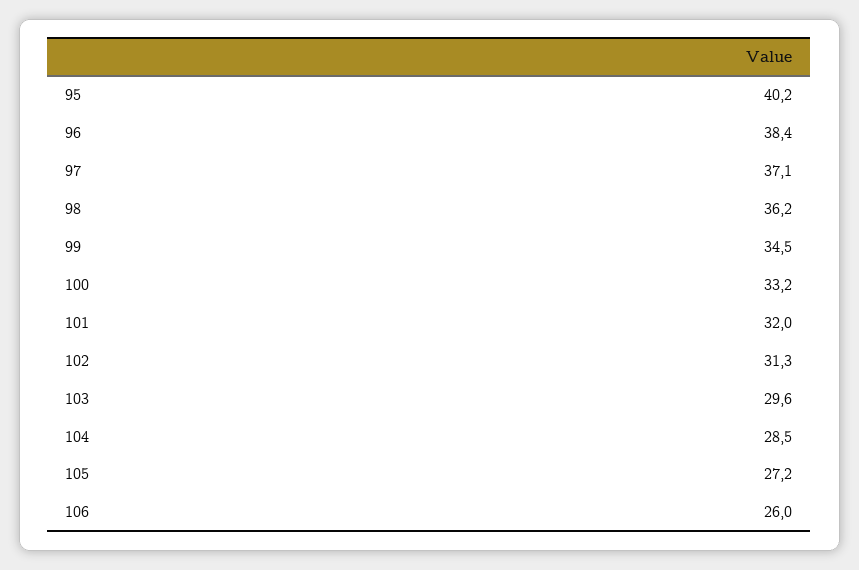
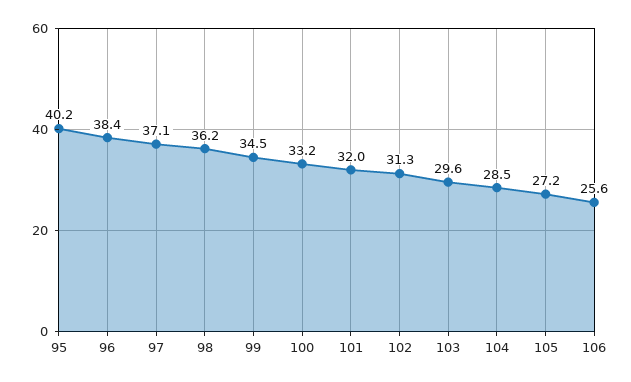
  {
    "95": 40.2,
    "96": 38.4,
    "97": 37.1,
    "98": 36.2,
    "99": 34.5,
    "100": 33.2,
    "101": 32,
    "102": 31.3,
    "103": 29.6,
    "104": 28.5,
    "105": 27.2,
-   "106": 26
+   "106": 25.6
  }

